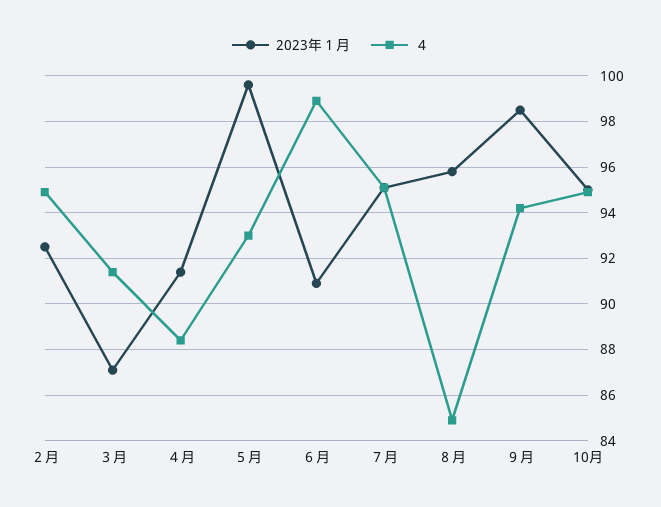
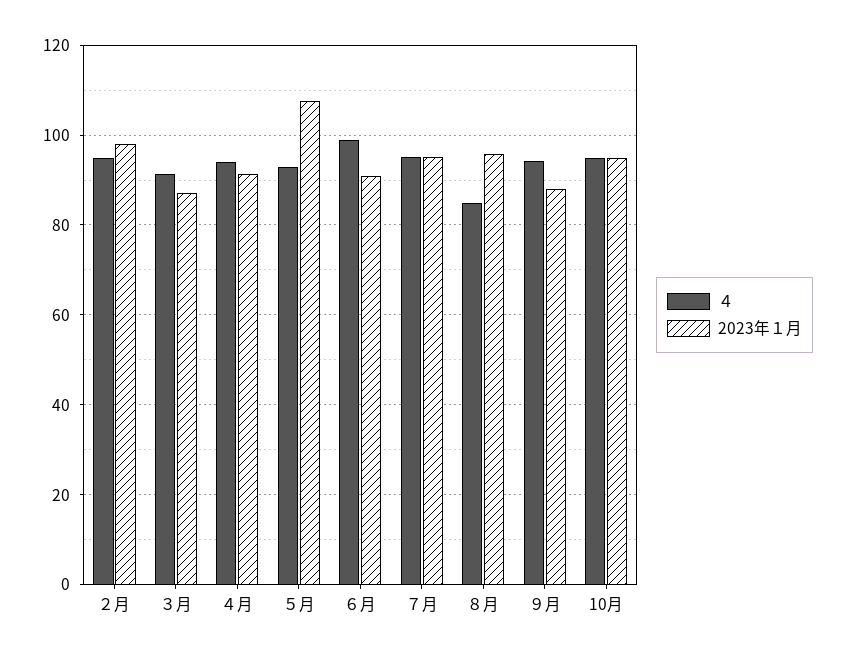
  {
    "2023年１月": {
-     "２月": 92.5,
+     "２月": 98,
      "３月": 87,
      "４月": 91.5,
-     "５月": 99.5,
+     "５月": 108,
      "６月": 91,
      "７月": 95,
      "８月": 96,
-     "９月": 98.5,
+     "９月": 88,
      "10月": 95
    },
    "４": {
      "２月": 95,
      "３月": 91.5,
-     "４月": 88.5,
+     "４月": 94,
      "５月": 93,
      "６月": 99,
      "７月": 95,
      "８月": 85,
      "９月": 94,
      "10月": 95
    }
  }

